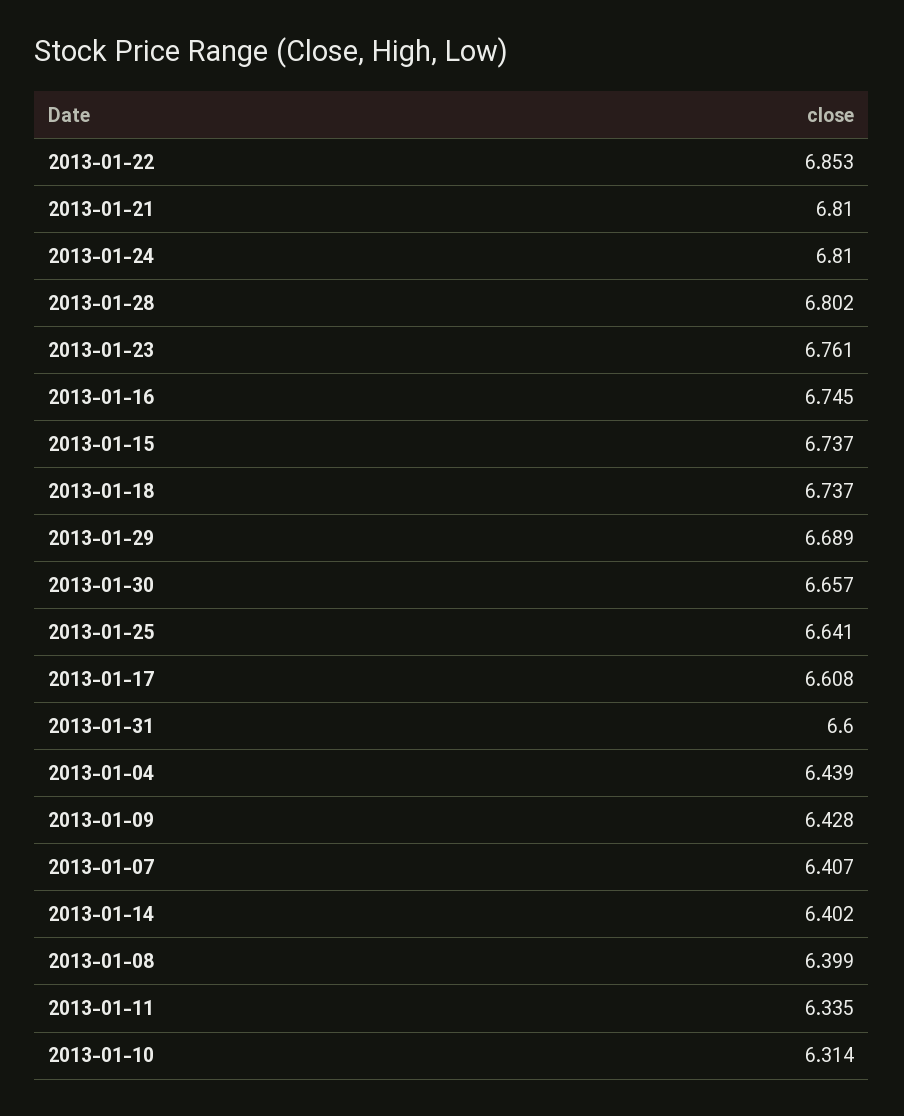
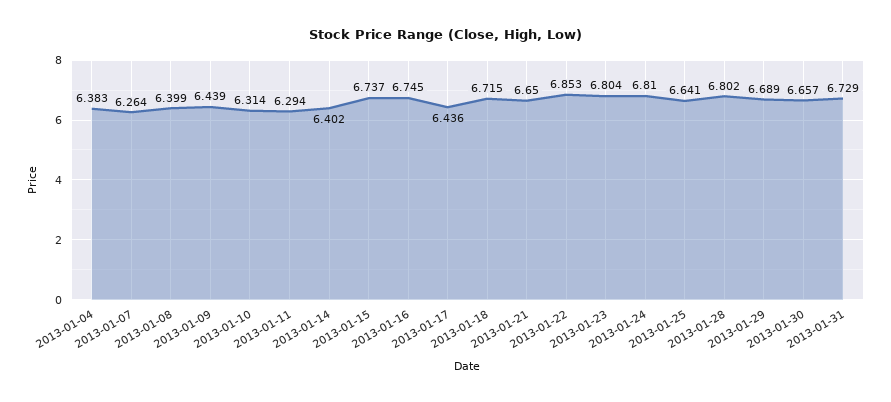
  {
    "2013-01-22": 6.853,
-   "2013-01-21": 6.81,
+   "2013-01-21": 6.65,
    "2013-01-24": 6.81,
    "2013-01-28": 6.802,
-   "2013-01-23": 6.761,
+   "2013-01-23": 6.804,
    "2013-01-16": 6.745,
    "2013-01-15": 6.737,
-   "2013-01-18": 6.737,
+   "2013-01-18": 6.715,
    "2013-01-29": 6.689,
    "2013-01-30": 6.657,
    "2013-01-25": 6.641,
-   "2013-01-17": 6.608,
+   "2013-01-17": 6.436,
-   "2013-01-31": 6.6,
+   "2013-01-31": 6.729,
-   "2013-01-04": 6.439,
+   "2013-01-04": 6.383,
-   "2013-01-09": 6.428,
+   "2013-01-09": 6.439,
-   "2013-01-07": 6.407,
+   "2013-01-07": 6.264,
    "2013-01-14": 6.402,
    "2013-01-08": 6.399,
-   "2013-01-11": 6.335,
+   "2013-01-11": 6.294,
    "2013-01-10": 6.314
  }

